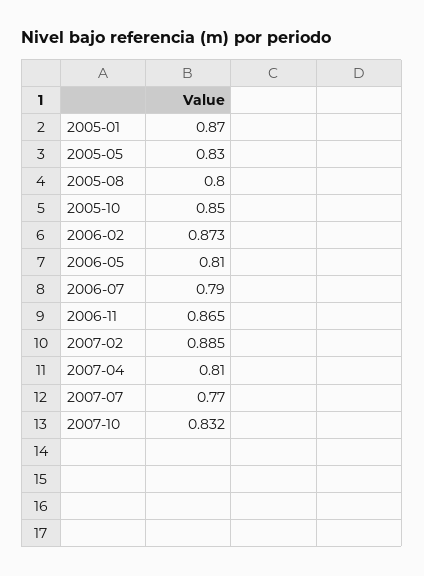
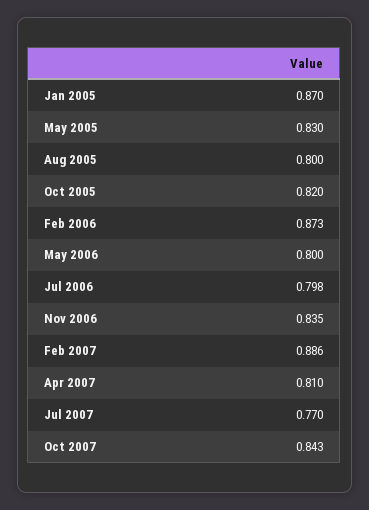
  {
    "2005-01": 0.87,
    "2005-05": 0.83,
    "2005-08": 0.8,
-   "2005-10": 0.85,
+   "2005-10": 0.82,
    "2006-02": 0.873,
-   "2006-05": 0.81,
+   "2006-05": 0.8,
-   "2006-07": 0.79,
+   "2006-07": 0.798,
-   "2006-11": 0.865,
+   "2006-11": 0.835,
-   "2007-02": 0.885,
+   "2007-02": 0.886,
    "2007-04": 0.81,
    "2007-07": 0.77,
-   "2007-10": 0.832
+   "2007-10": 0.843
  }

